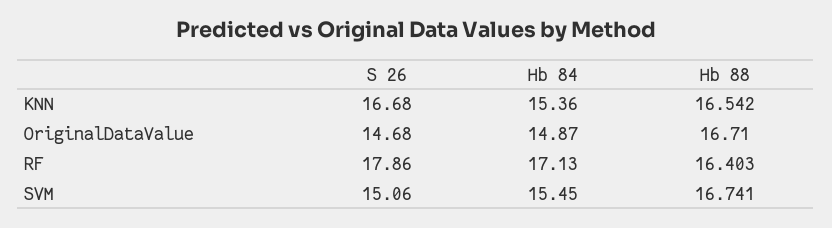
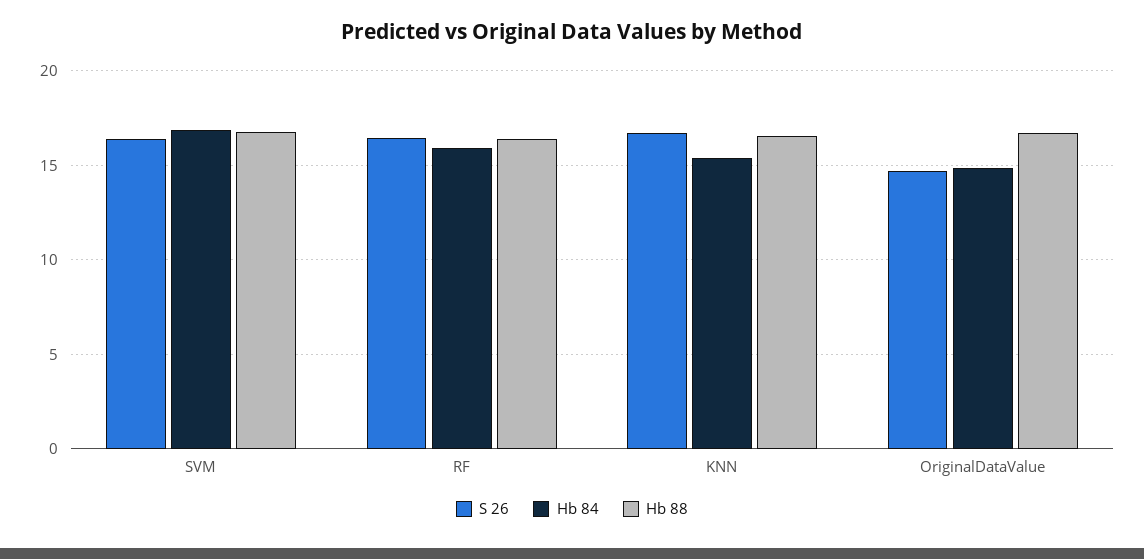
  {
    "S 26": {
      "KNN": 16.68,
      "OriginalDataValue": 14.68,
-     "RF": 17.86,
+     "RF": 16.5,
-     "SVM": 15.06
+     "SVM": 16.5
    },
    "Hb 84": {
      "KNN": 15.36,
      "OriginalDataValue": 14.87,
-     "RF": 17.13,
+     "RF": 16,
-     "SVM": 15.45
+     "SVM": 17
    },
    "Hb 88": {
      "KNN": 16.542,
      "OriginalDataValue": 16.71,
      "RF": 16.403,
      "SVM": 16.741
    }
  }

